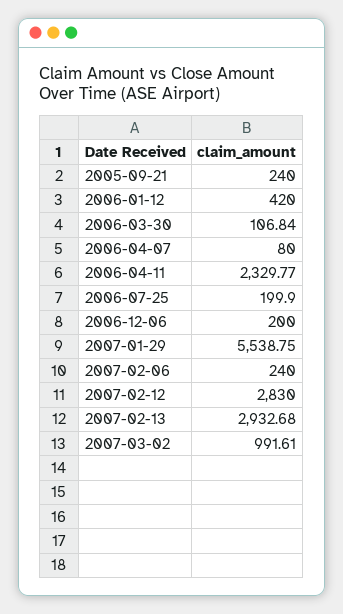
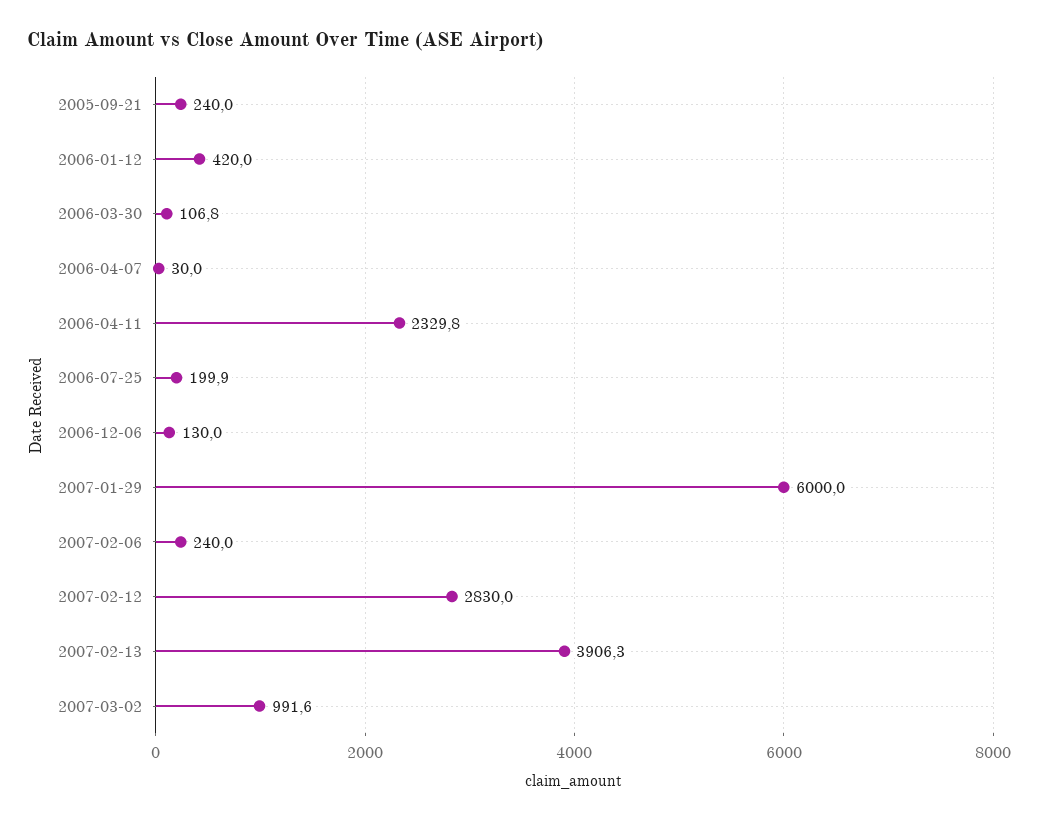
  {
    "2005-09-21": 240,
    "2006-01-12": 420,
    "2006-03-30": 106.84,
-   "2006-04-07": 80,
+   "2006-04-07": 30,
    "2006-04-11": 2329.77,
    "2006-07-25": 199.9,
-   "2006-12-06": 200,
+   "2006-12-06": 130,
-   "2007-01-29": 5538.75,
+   "2007-01-29": 6000,
    "2007-02-06": 240,
    "2007-02-12": 2830,
-   "2007-02-13": 2932.68,
+   "2007-02-13": 3906.3,
    "2007-03-02": 991.61
  }

